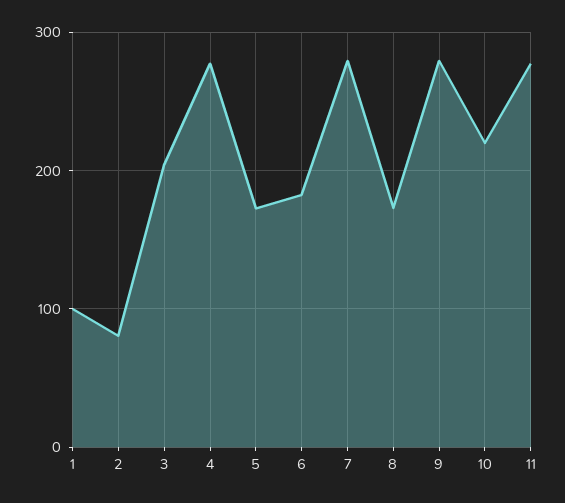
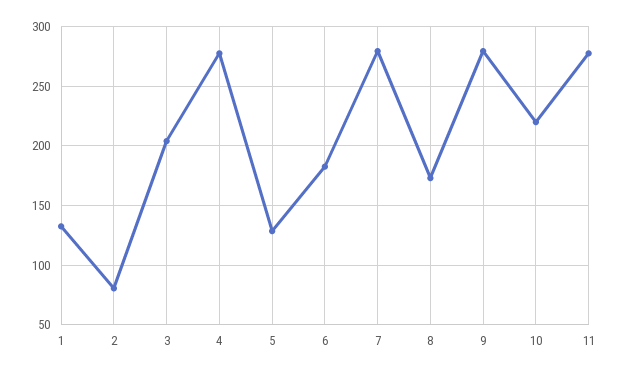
  {
-   "1": 100,
+   "1": 130,
    "2": 80,
    "3": 200,
    "4": 280,
-   "5": 170,
+   "5": 130,
    "6": 180,
    "7": 280,
    "8": 170,
    "9": 280,
    "10": 220,
    "11": 280
  }

